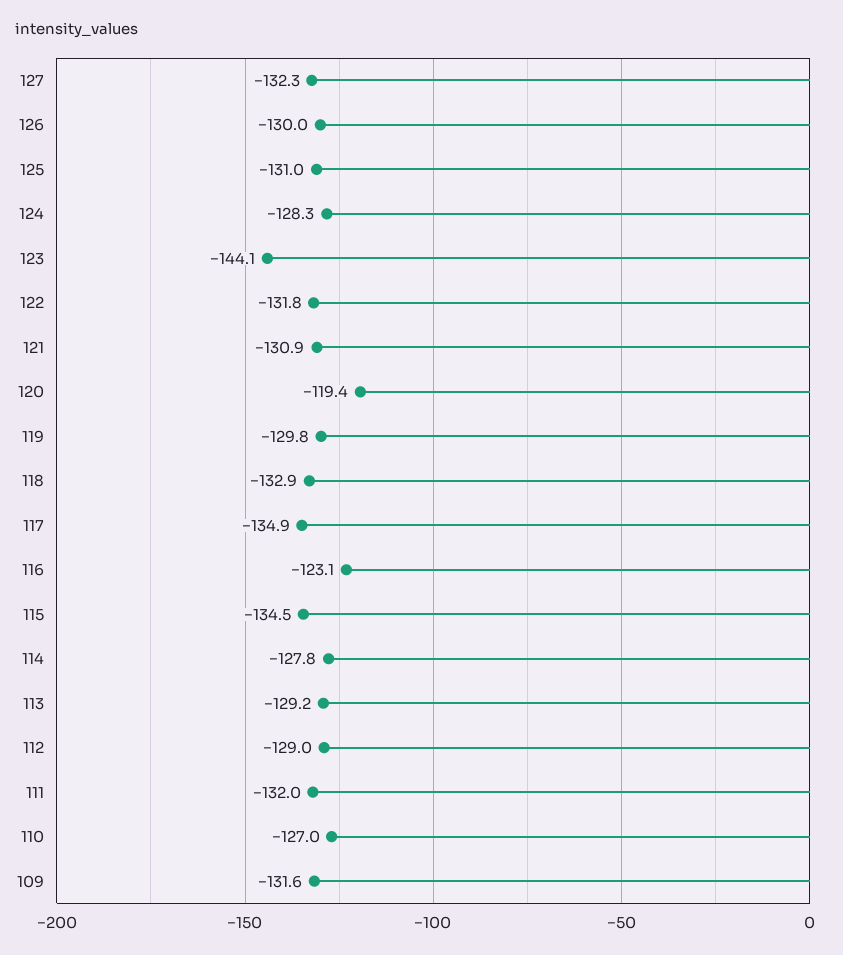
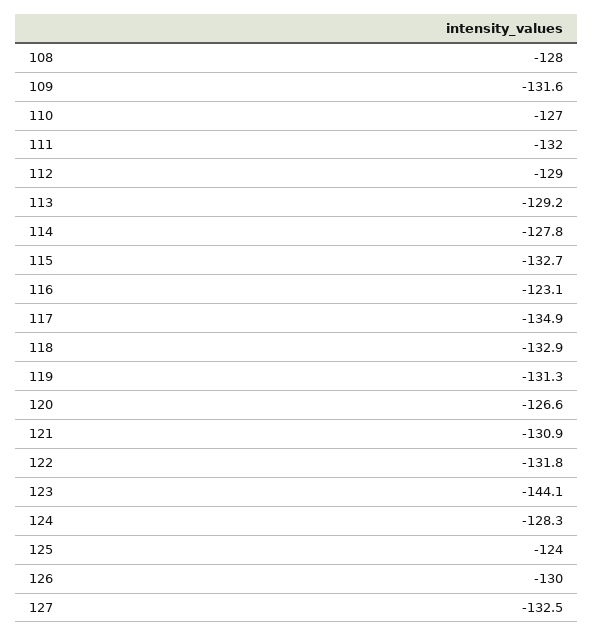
  {
-   "127": -132.3,
+   "127": -132.5,
    "126": -130,
-   "125": -131,
+   "125": -124,
    "124": -128.3,
    "123": -144.1,
    "122": -131.8,
    "121": -130.9,
-   "120": -119.4,
+   "120": -126.6,
-   "119": -129.8,
+   "119": -131.3,
    "118": -132.9,
    "117": -134.9,
    "116": -123.1,
-   "115": -134.5,
+   "115": -132.7,
    "114": -127.8,
    "113": -129.2,
    "112": -129,
    "111": -132,
    "110": -127,
-   "109": -131.6
+   "109": -131.6,
+   "108": -128
  }

